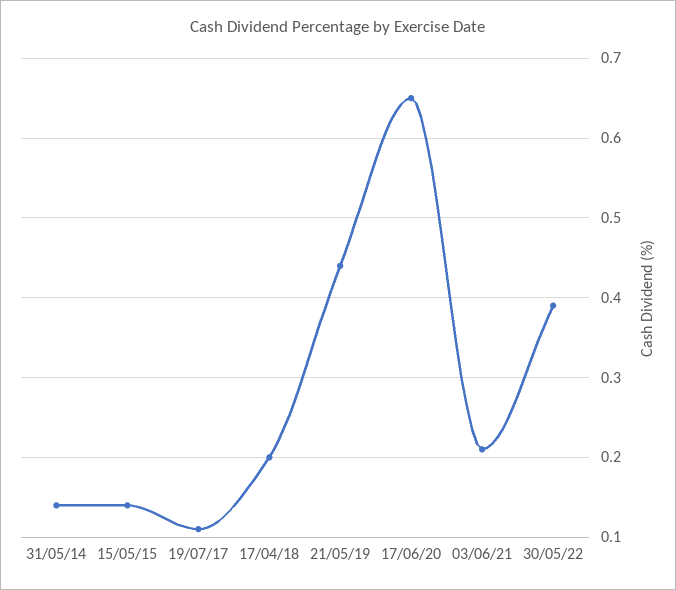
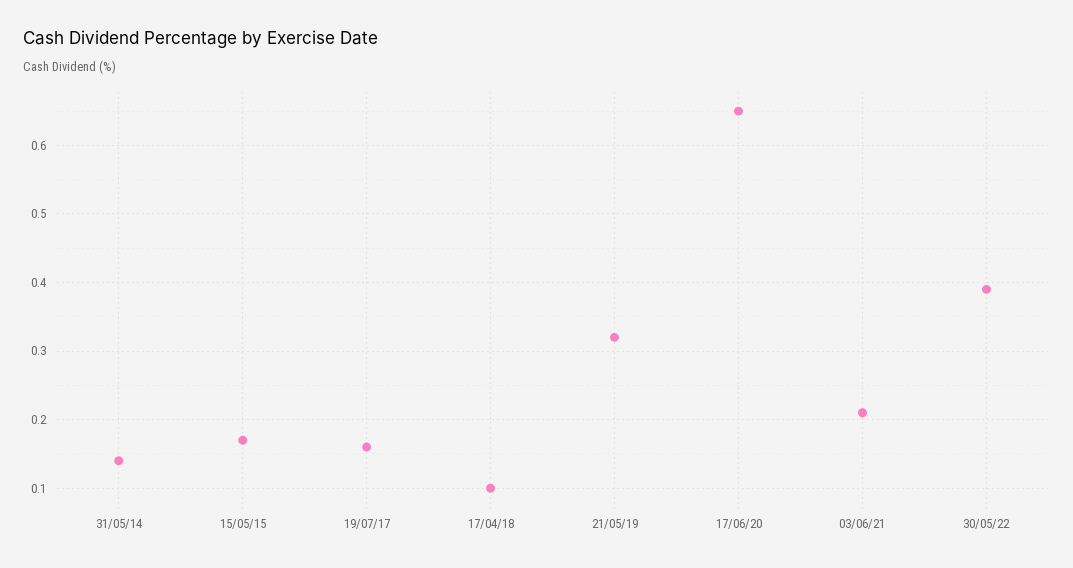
  {
    "31/05/14": 0.14,
-   "15/05/15": 0.14,
+   "15/05/15": 0.17,
-   "19/07/17": 0.11,
+   "19/07/17": 0.16,
-   "17/04/18": 0.2,
+   "17/04/18": 0.1,
-   "21/05/19": 0.44,
+   "21/05/19": 0.32,
    "17/06/20": 0.65,
    "03/06/21": 0.21,
    "30/05/22": 0.39
  }

